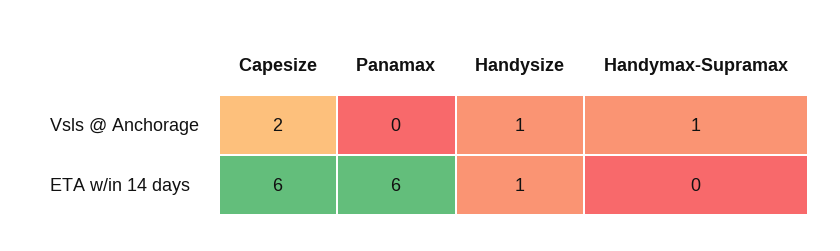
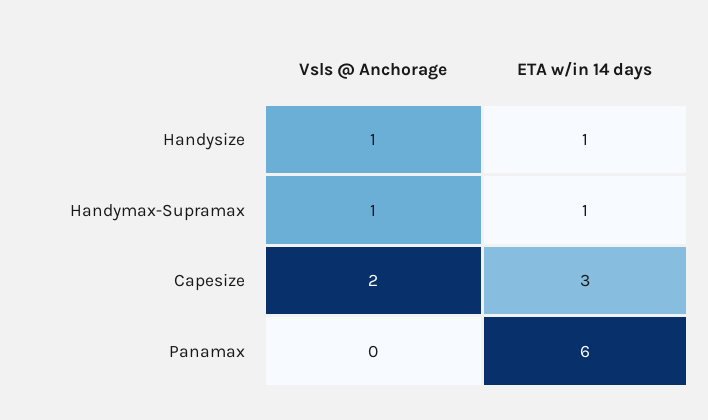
  {
    "Capesize": {
      "Vsls @ Anchorage": 2,
-     "ETA w/in 14 days": 6
+     "ETA w/in 14 days": 3
    },
    "Panamax": {
      "Vsls @ Anchorage": 0,
      "ETA w/in 14 days": 6
    },
    "Handysize": {
      "Vsls @ Anchorage": 1,
      "ETA w/in 14 days": 1
    },
    "Handymax-Supramax": {
      "Vsls @ Anchorage": 1,
-     "ETA w/in 14 days": 0
+     "ETA w/in 14 days": 1
    }
  }

